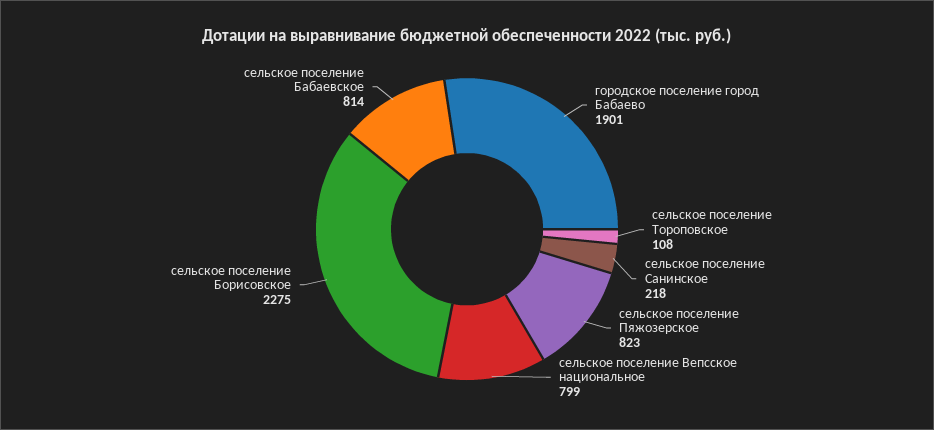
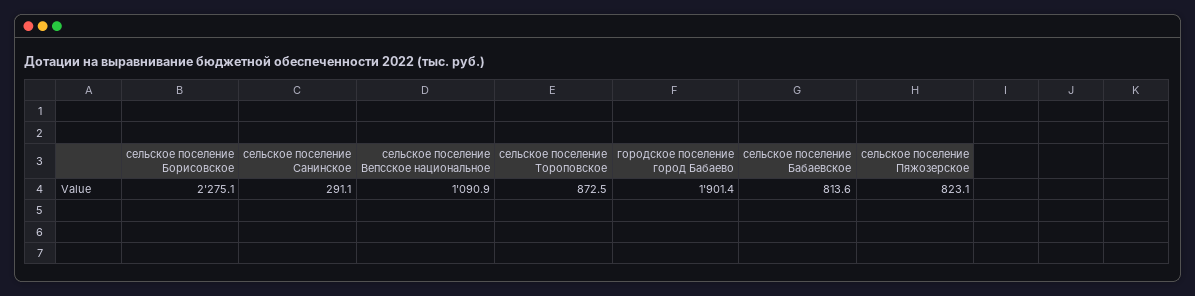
  {
    "городское поселение город Бабаево": 1901.4,
-   "сельское поселение Тороповское": 108,
+   "сельское поселение Тороповское": 872.5,
-   "сельское поселение Санинское": 218,
+   "сельское поселение Санинское": 291.1,
    "сельское поселение Пяжозерское": 823.1,
-   "сельское поселение Вепсское национальное": 799,
+   "сельское поселение Вепсское национальное": 1090.9,
    "сельское поселение Борисовское": 2275.1,
    "сельское поселение Бабаевское": 813.6
  }

